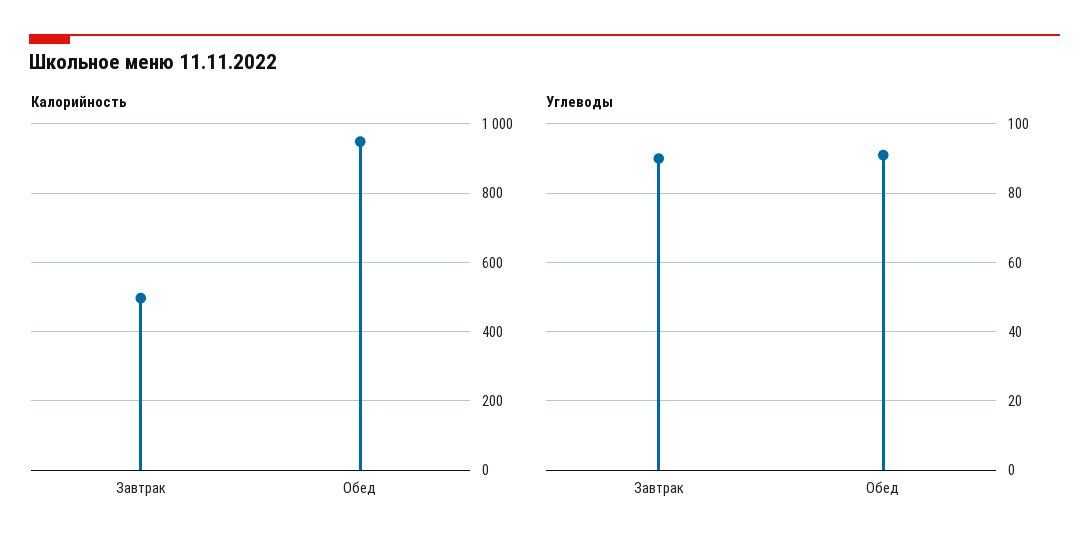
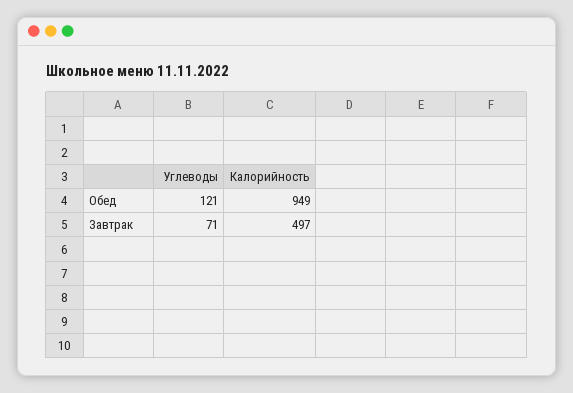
  {
    "Калорийность": {
      "Завтрак": 497,
      "Обед": 949
    },
    "Углеводы": {
-     "Завтрак": 90,
+     "Завтрак": 71,
-     "Обед": 90
+     "Обед": 121
    }
  }

